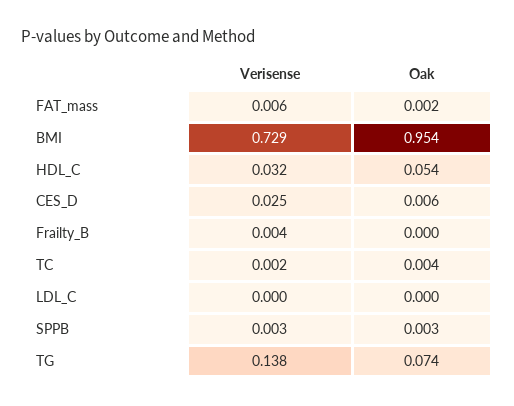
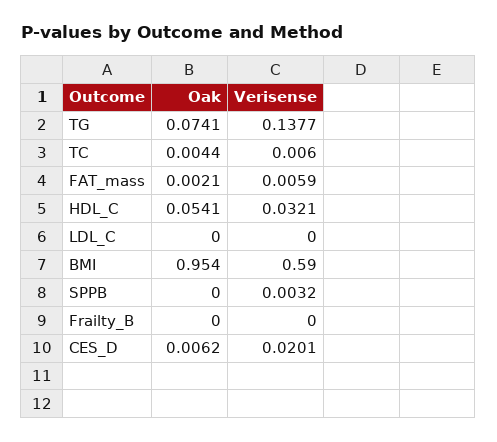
  {
    "Verisense": {
      "FAT_mass": 0.0059,
-     "BMI": 0.729,
+     "BMI": 0.59,
      "HDL_C": 0.0321,
-     "CES_D": 0.025,
+     "CES_D": 0.0201,
-     "Frailty_B": 0.004,
+     "Frailty_B": 0,
-     "TC": 0.002,
+     "TC": 0.006,
      "LDL_C": 0,
      "SPPB": 0.0032,
      "TG": 0.1377
    },
    "Oak": {
      "FAT_mass": 0.0021,
      "BMI": 0.954,
      "HDL_C": 0.0541,
      "CES_D": 0.0062,
      "Frailty_B": 0,
      "TC": 0.0044,
      "LDL_C": 0,
-     "SPPB": 0.003,
+     "SPPB": 0,
      "TG": 0.0741
    }
  }

